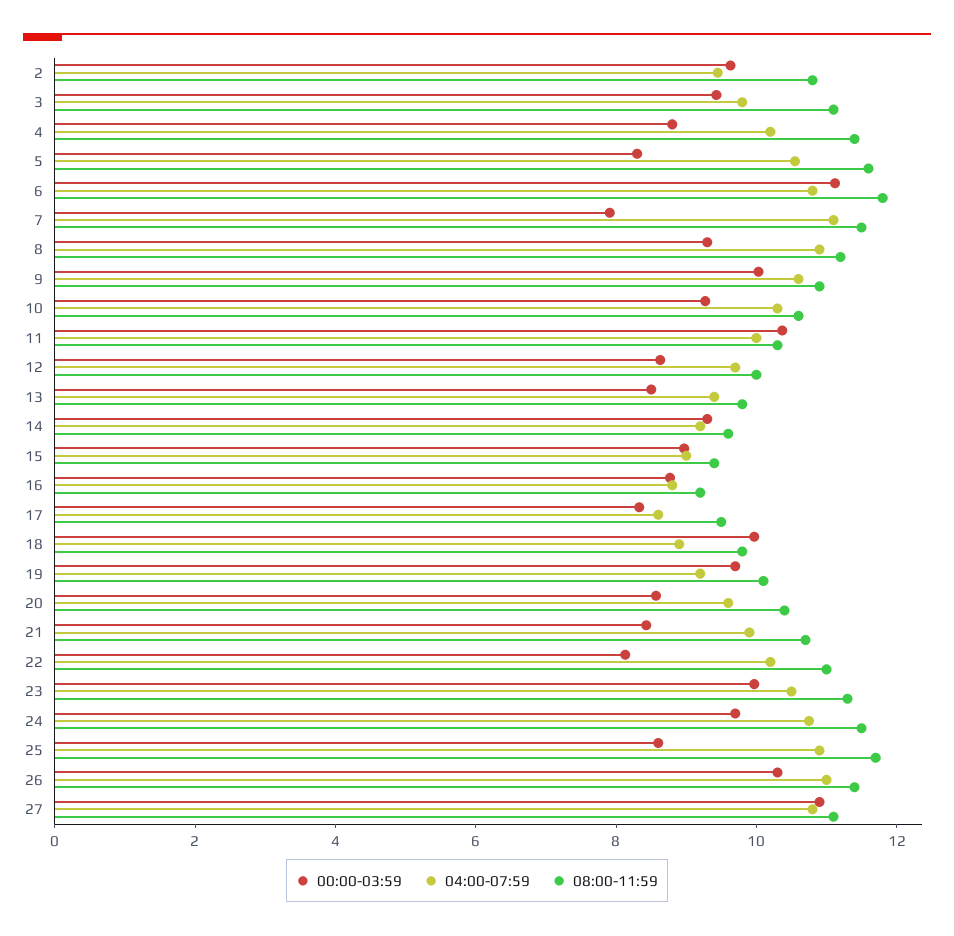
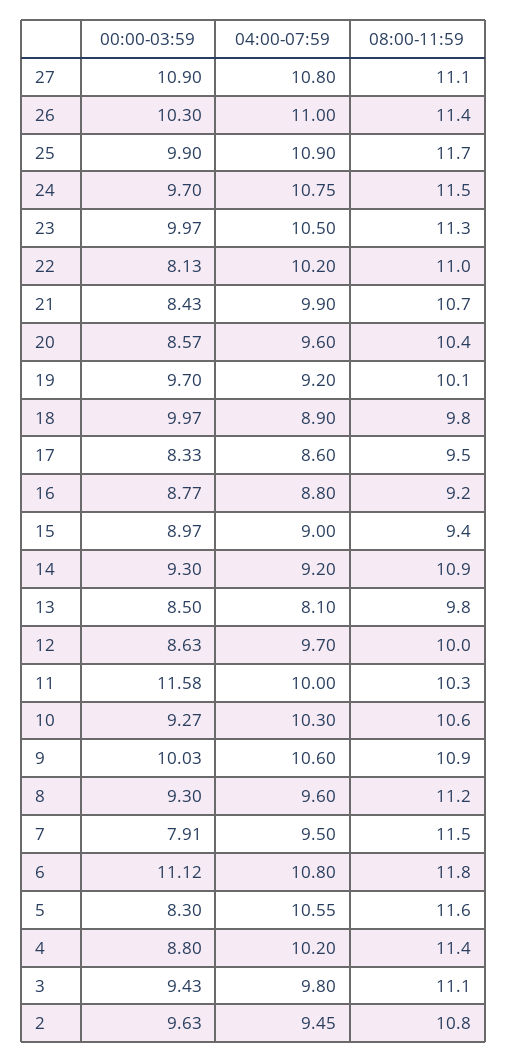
  {
    "00:00-03:59": {
      "2": 9.63,
      "3": 9.43,
      "4": 8.8,
      "5": 8.3,
      "6": 11.12,
      "7": 7.91,
      "8": 9.3,
      "9": 10.03,
      "10": 9.27,
-     "11": 10.5,
+     "11": 11.58,
      "12": 8.63,
      "13": 8.5,
      "14": 9.3,
      "15": 8.97,
      "16": 8.77,
      "17": 8.33,
      "18": 9.97,
      "19": 9.7,
      "20": 8.57,
      "21": 8.43,
      "22": 8.13,
      "23": 9.97,
      "24": 9.7,
-     "25": 8.5,
+     "25": 9.9,
      "26": 10.3,
      "27": 10.9
    },
    "04:00-07:59": {
      "2": 9.45,
      "3": 9.8,
      "4": 10.2,
      "5": 10.55,
      "6": 10.8,
-     "7": 11,
+     "7": 9.5,
-     "8": 11,
+     "8": 9.6,
      "9": 10.6,
      "10": 10.3,
      "11": 10,
      "12": 9.7,
-     "13": 9.5,
+     "13": 8.1,
      "14": 9.2,
      "15": 9,
      "16": 8.8,
      "17": 8.6,
      "18": 8.9,
      "19": 9.2,
      "20": 9.6,
      "21": 9.9,
      "22": 10.2,
      "23": 10.5,
      "24": 10.75,
      "25": 10.9,
      "26": 11,
      "27": 10.8
    },
    "08:00-11:59": {
      "2": 10.8,
      "3": 11.1,
      "4": 11.4,
      "5": 11.6,
      "6": 11.8,
      "7": 11.5,
      "8": 11.2,
      "9": 10.9,
      "10": 10.6,
      "11": 10.3,
      "12": 10,
      "13": 9.8,
-     "14": 9.5,
+     "14": 10.9,
      "15": 9.4,
      "16": 9.2,
      "17": 9.5,
      "18": 9.8,
      "19": 10.1,
      "20": 10.4,
      "21": 10.7,
      "22": 11,
      "23": 11.3,
      "24": 11.5,
      "25": 11.7,
      "26": 11.4,
      "27": 11.1
    }
  }

